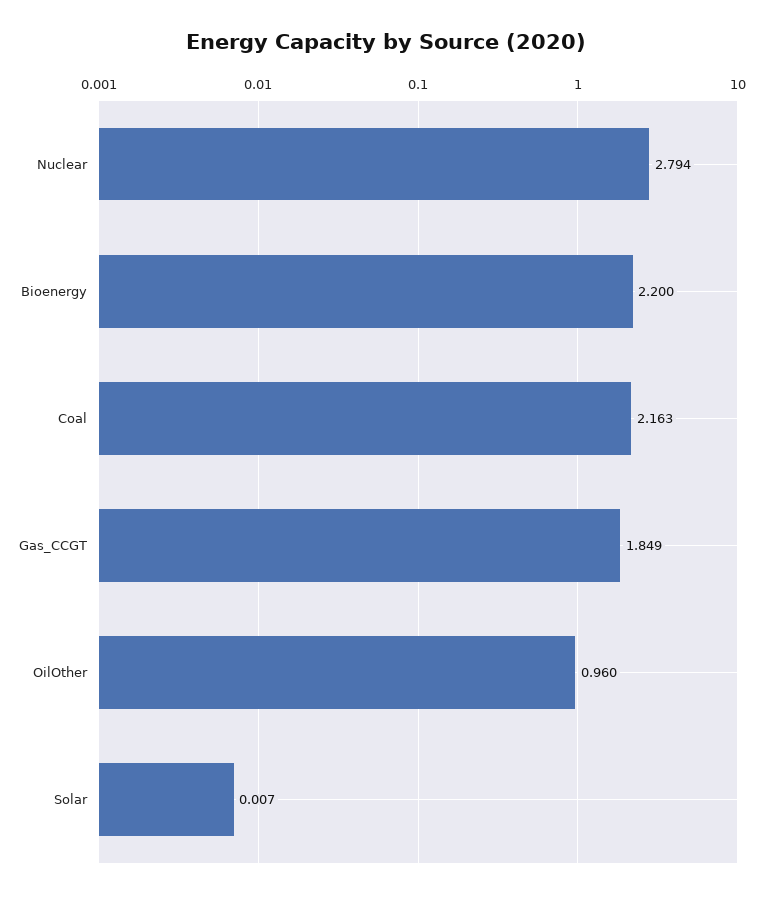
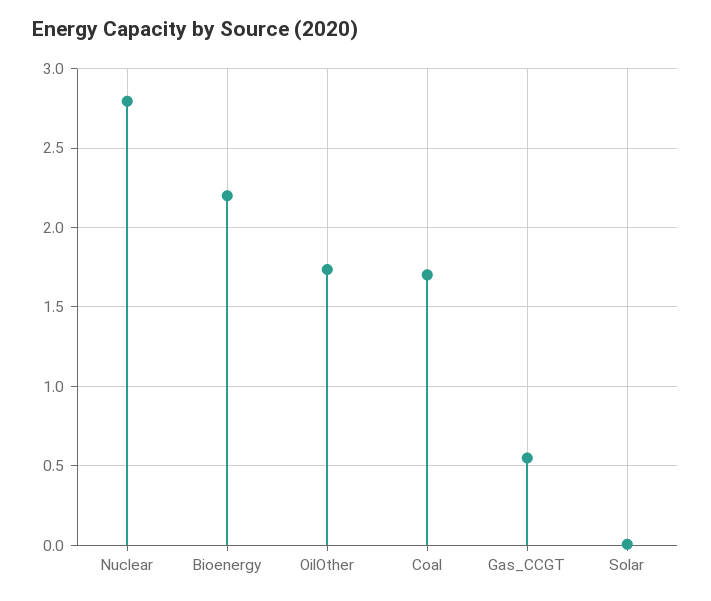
  {
    "Nuclear": 2.794,
    "Bioenergy": 2.2,
-   "Coal": 2.163,
+   "Coal": 1.7,
-   "Gas_CCGT": 1.849,
+   "Gas_CCGT": 0.55,
-   "OilOther": 0.96,
+   "OilOther": 1.75,
    "Solar": 0.007
  }

